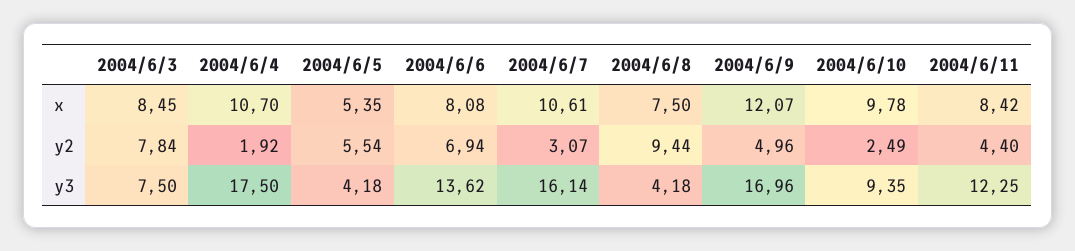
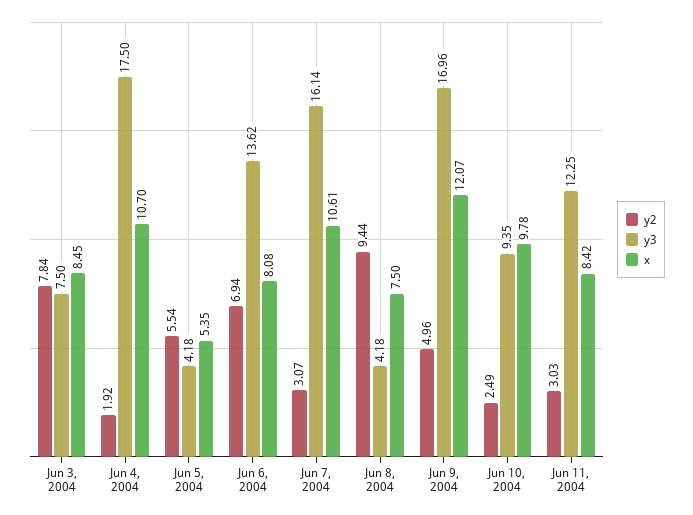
  {
    "x": {
      "2004/6/3": 8.45,
      "2004/6/4": 10.7,
      "2004/6/5": 5.35,
      "2004/6/6": 8.08,
      "2004/6/7": 10.61,
      "2004/6/8": 7.5,
      "2004/6/9": 12.07,
      "2004/6/10": 9.78,
      "2004/6/11": 8.42
    },
    "y2": {
      "2004/6/3": 7.84,
      "2004/6/4": 1.92,
      "2004/6/5": 5.54,
      "2004/6/6": 6.94,
      "2004/6/7": 3.07,
      "2004/6/8": 9.44,
      "2004/6/9": 4.96,
      "2004/6/10": 2.49,
-     "2004/6/11": 4.4
+     "2004/6/11": 3.03
    },
    "y3": {
      "2004/6/3": 7.5,
      "2004/6/4": 17.5,
      "2004/6/5": 4.18,
      "2004/6/6": 13.62,
      "2004/6/7": 16.14,
      "2004/6/8": 4.18,
      "2004/6/9": 16.96,
      "2004/6/10": 9.35,
      "2004/6/11": 12.25
    }
  }

